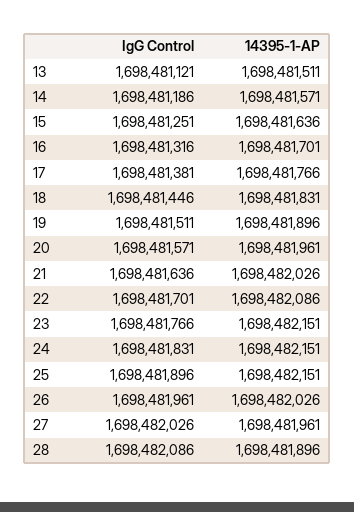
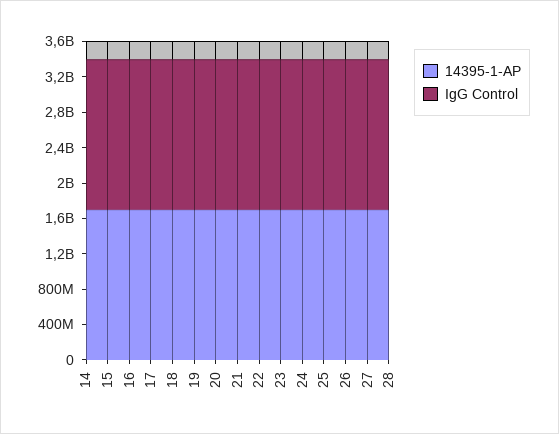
  {
    "IgG Control": {
-     "13": 1698481121,
      "14": 1698481186,
      "15": 1698481251,
      "16": 1698481316,
      "17": 1698481381,
      "18": 1698481446,
      "19": 1698481511,
      "20": 1698481571,
      "21": 1698481636,
      "22": 1698481701,
      "23": 1698481766,
      "24": 1698481831,
      "25": 1698481896,
      "26": 1698481961,
      "27": 1698482026,
      "28": 1698482086
    },
    "14395-1-AP": {
-     "13": 1698481511,
      "14": 1698481571,
      "15": 1698481636,
      "16": 1698481701,
      "17": 1698481766,
      "18": 1698481831,
      "19": 1698481896,
      "20": 1698481961,
      "21": 1698482026,
      "22": 1698482086,
      "23": 1698482151,
      "24": 1698482151,
      "25": 1698482151,
      "26": 1698482026,
      "27": 1698481961,
      "28": 1698481896
    }
  }

